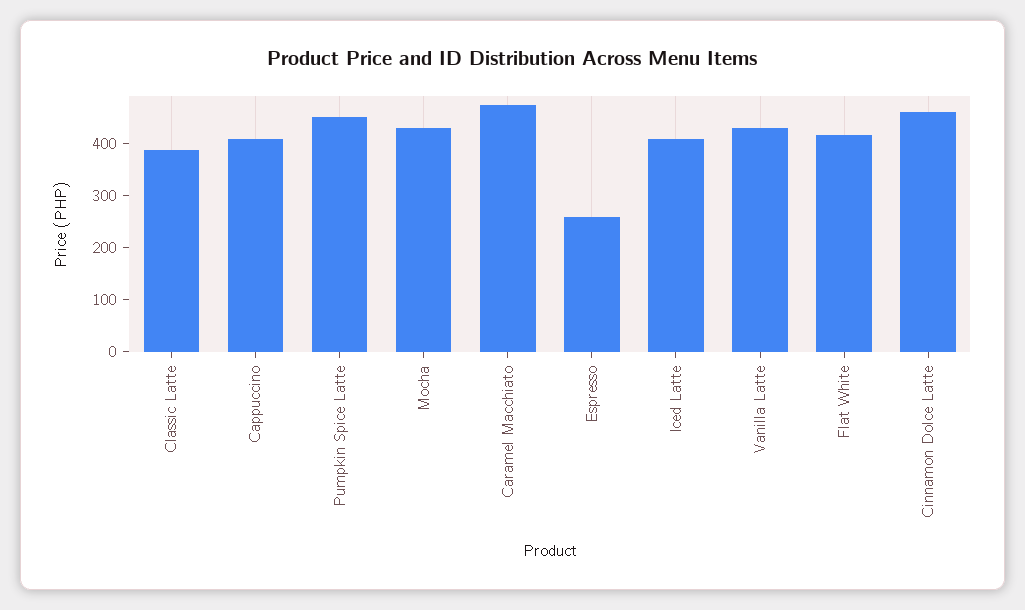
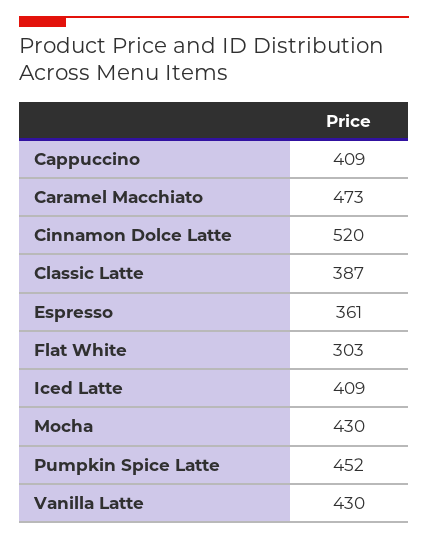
  {
    "Classic Latte": 387,
    "Cappuccino": 409,
    "Pumpkin Spice Latte": 452,
    "Mocha": 430,
    "Caramel Macchiato": 473,
-   "Espresso": 260,
+   "Espresso": 361,
    "Iced Latte": 409,
    "Vanilla Latte": 430,
-   "Flat White": 420,
+   "Flat White": 303,
-   "Cinnamon Dolce Latte": 460
+   "Cinnamon Dolce Latte": 520
  }

